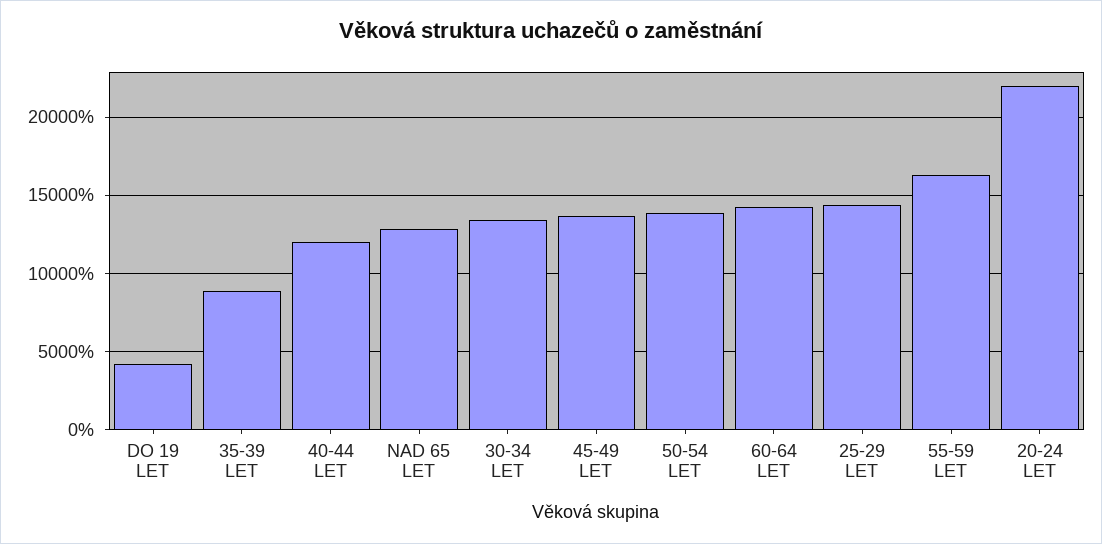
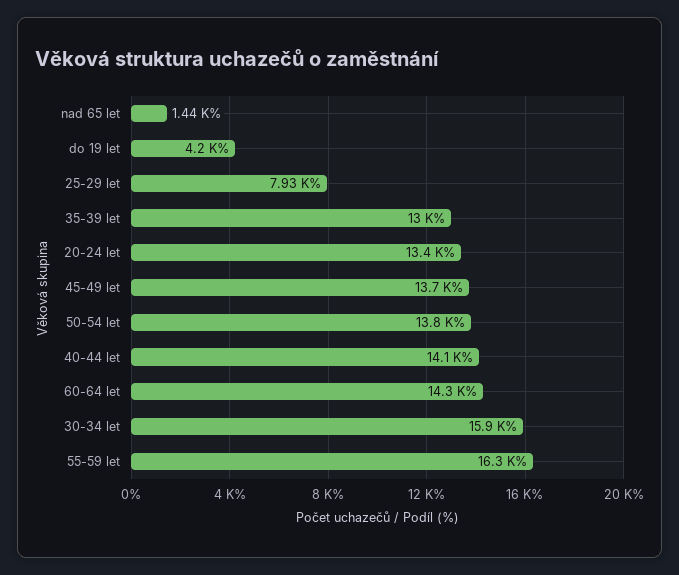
  {
    "DO 19 LET": 4200,
-   "35-39 LET": 9000,
+   "35-39 LET": 13000,
-   "40-44 LET": 12000,
+   "40-44 LET": 14100,
-   "NAD 65 LET": 13000,
+   "NAD 65 LET": 1440,
-   "30-34 LET": 13500,
+   "30-34 LET": 15900,
    "45-49 LET": 13700,
    "50-54 LET": 13800,
    "60-64 LET": 14300,
-   "25-29 LET": 14500,
+   "25-29 LET": 7930,
    "55-59 LET": 16300,
-   "20-24 LET": 22000
+   "20-24 LET": 13400
  }

